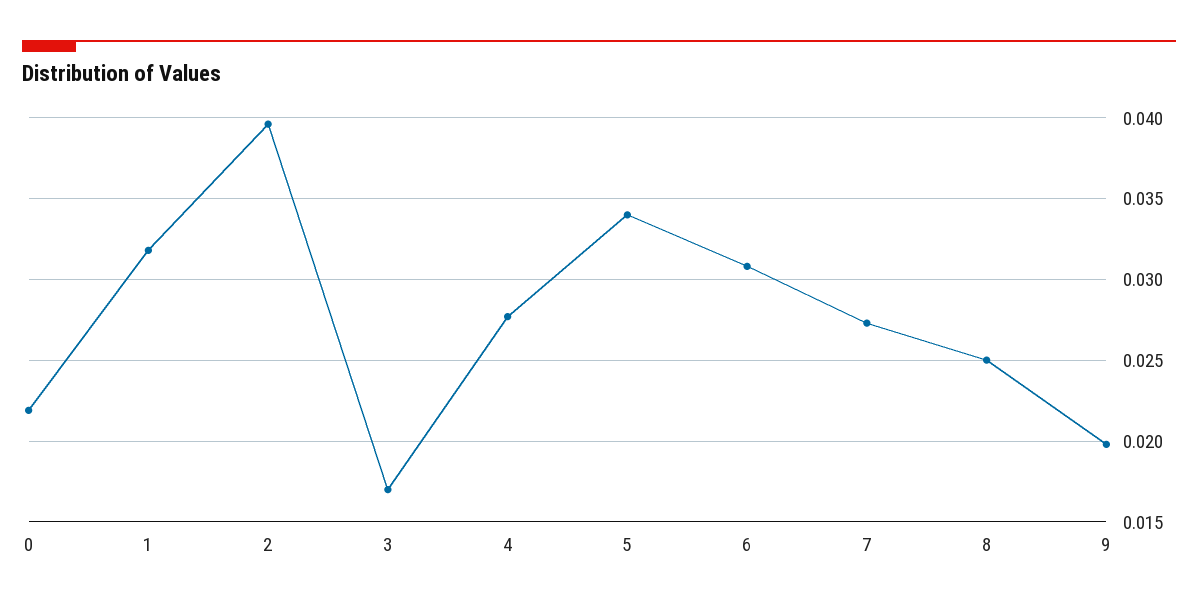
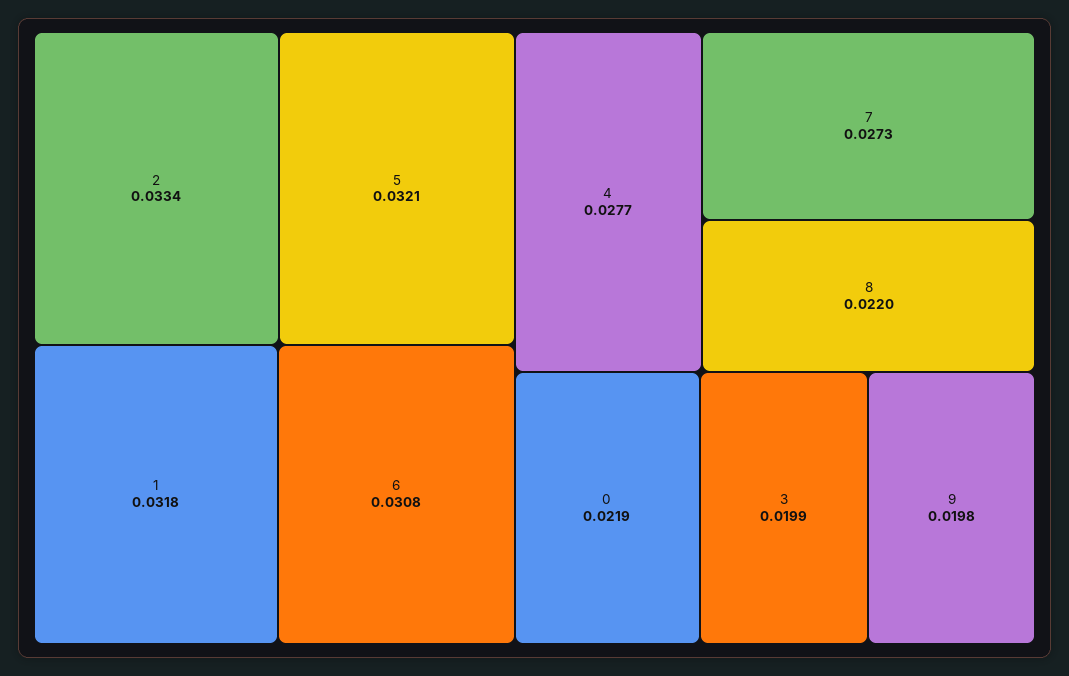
  {
    "0": 0.0219,
    "1": 0.0318,
-   "2": 0.0395,
+   "2": 0.0334,
-   "3": 0.017,
+   "3": 0.0199,
    "4": 0.0277,
-   "5": 0.034,
+   "5": 0.0321,
    "6": 0.0308,
    "7": 0.0273,
-   "8": 0.025,
+   "8": 0.022,
    "9": 0.0198
  }

